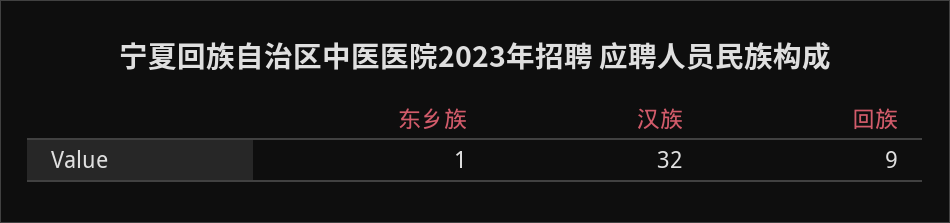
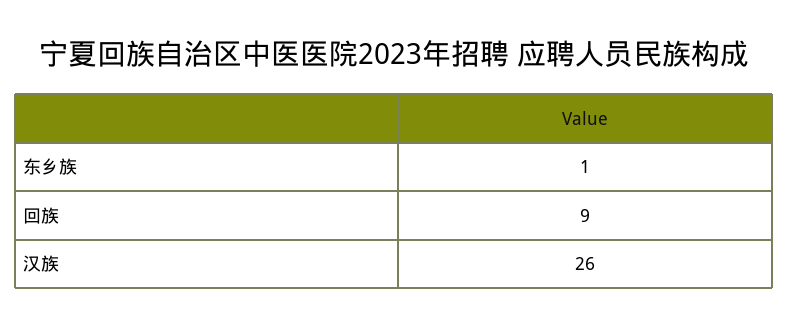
  {
    "东乡族": 1,
-   "汉族": 32,
+   "汉族": 26,
    "回族": 9
  }

